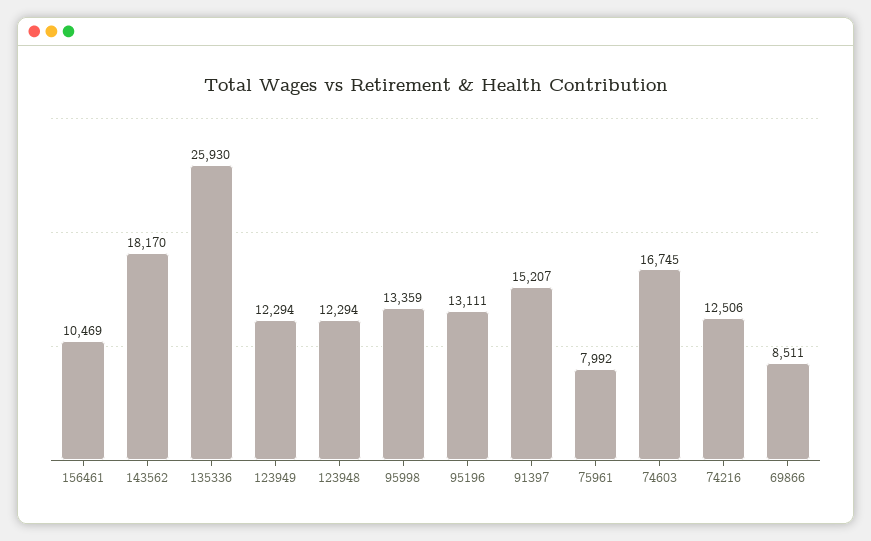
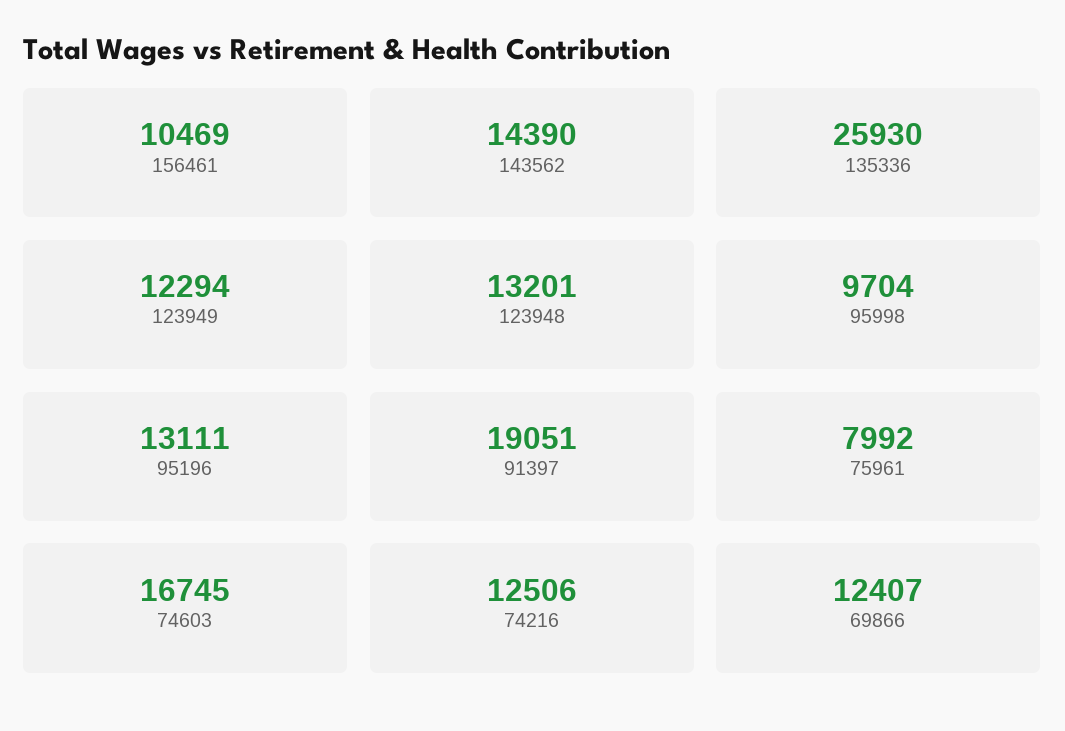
  {
    "156461": 10469,
-   "143562": 18170,
+   "143562": 14390,
    "135336": 25930,
    "123949": 12294,
-   "123948": 12294,
+   "123948": 13201,
-   "95998": 13359,
+   "95998": 9704,
    "95196": 13111,
-   "91397": 15207,
+   "91397": 19051,
    "75961": 7992,
    "74603": 16745,
    "74216": 12506,
-   "69866": 8511
+   "69866": 12407
  }

